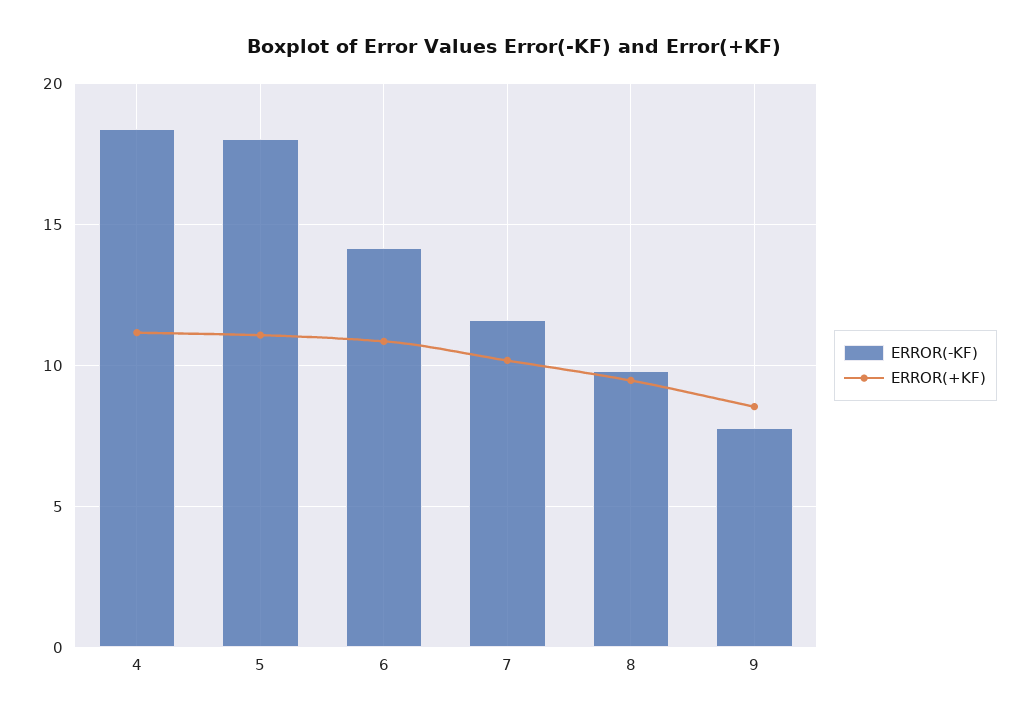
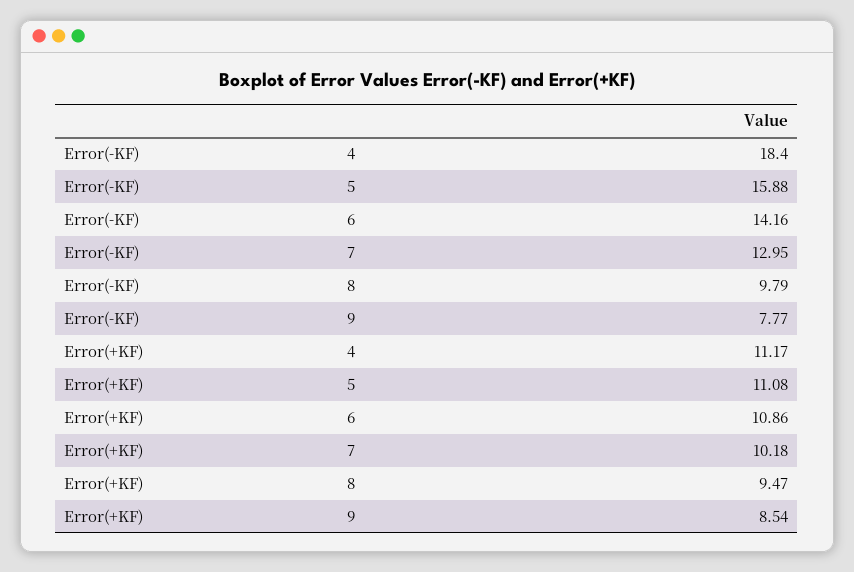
  {
    "ERROR(-KF)": {
      "4": 18.4,
-     "5": 18,
+     "5": 15.88,
      "6": 14.16,
-     "7": 11.5,
+     "7": 12.95,
      "8": 9.79,
      "9": 7.77
    },
    "ERROR(+KF)": {
      "4": 11.17,
      "5": 11.08,
      "6": 10.86,
      "7": 10.18,
      "8": 9.47,
      "9": 8.54
    }
  }

